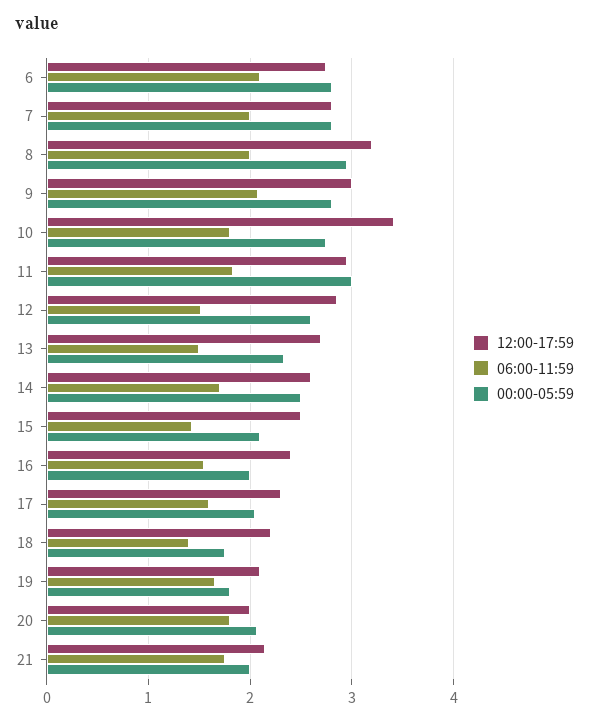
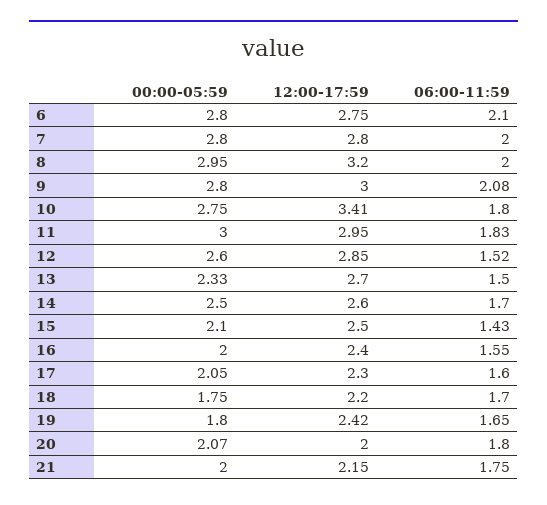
  {
    "12:00-17:59": {
      "6": 2.75,
      "7": 2.8,
      "8": 3.2,
      "9": 3,
      "10": 3.41,
      "11": 2.95,
      "12": 2.85,
      "13": 2.7,
      "14": 2.6,
      "15": 2.5,
      "16": 2.4,
      "17": 2.3,
      "18": 2.2,
-     "19": 2.1,
+     "19": 2.42,
      "20": 2,
      "21": 2.15
    },
    "06:00-11:59": {
      "6": 2.1,
      "7": 2,
      "8": 2,
      "9": 2.08,
      "10": 1.8,
      "11": 1.83,
      "12": 1.52,
      "13": 1.5,
      "14": 1.7,
      "15": 1.43,
      "16": 1.55,
      "17": 1.6,
-     "18": 1.4,
+     "18": 1.7,
      "19": 1.65,
      "20": 1.8,
      "21": 1.75
    },
    "00:00-05:59": {
      "6": 2.8,
      "7": 2.8,
      "8": 2.95,
      "9": 2.8,
      "10": 2.75,
      "11": 3,
      "12": 2.6,
      "13": 2.33,
      "14": 2.5,
      "15": 2.1,
      "16": 2,
      "17": 2.05,
      "18": 1.75,
      "19": 1.8,
      "20": 2.07,
      "21": 2
    }
  }

